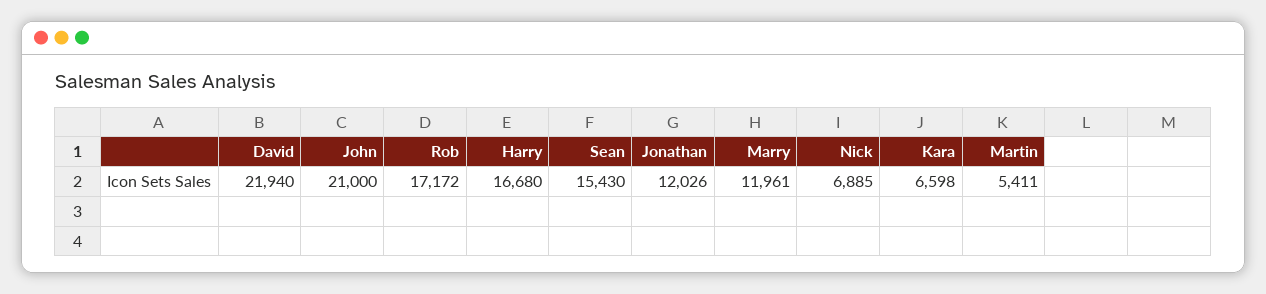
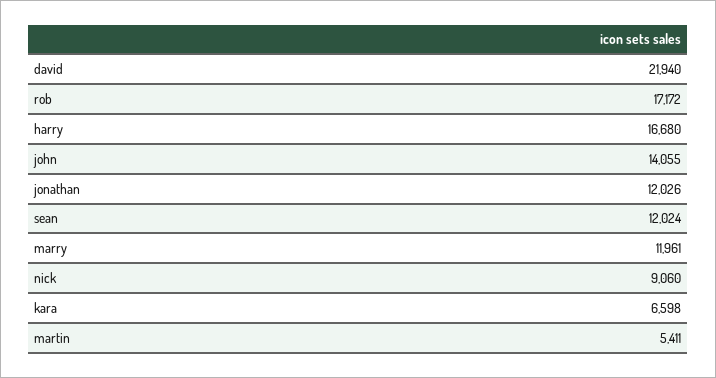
  {
    "David": 21940,
-   "John": 21000,
+   "John": 14055,
    "Rob": 17172,
    "Harry": 16680,
-   "Sean": 15430,
+   "Sean": 12024,
    "Jonathan": 12026,
    "Marry": 11961,
-   "Nick": 6885,
+   "Nick": 9060,
    "Kara": 6598,
    "Martin": 5411
  }

